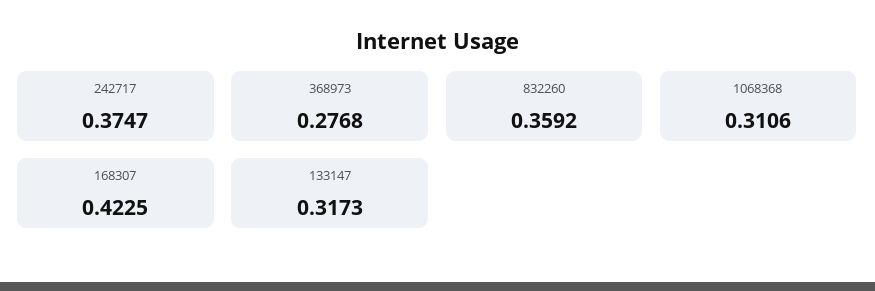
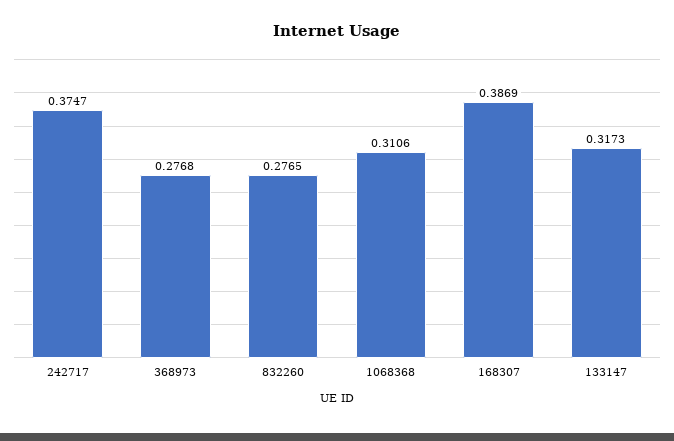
  {
    "242717": 0.3747,
    "368973": 0.2768,
-   "832260": 0.3592,
+   "832260": 0.2765,
    "1068368": 0.3106,
-   "168307": 0.4225,
+   "168307": 0.3869,
    "133147": 0.3173
  }

